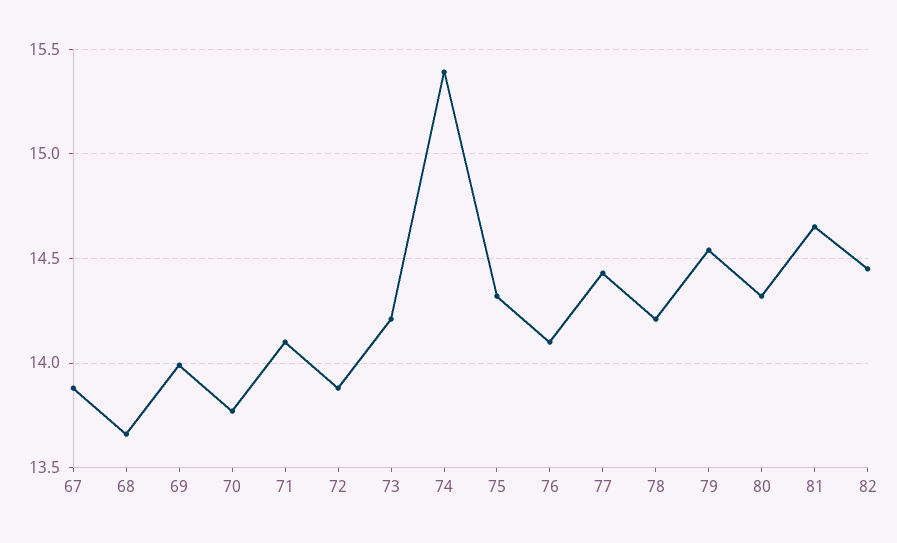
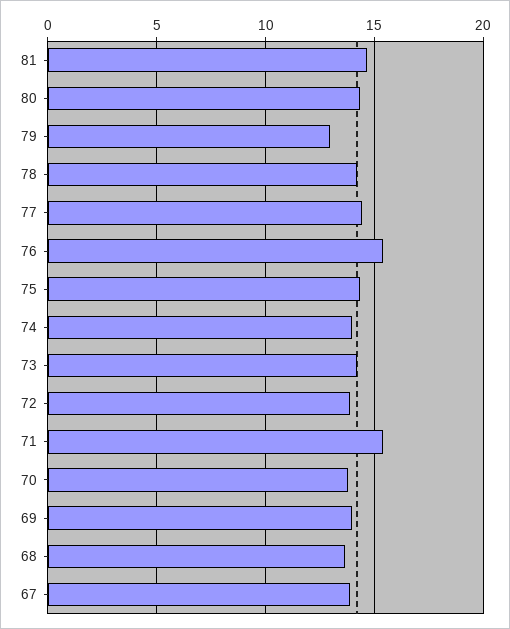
  {
    "67": 13.9,
    "68": 13.65,
    "69": 14,
    "70": 13.75,
-   "71": 14.1,
+   "71": 15.5,
    "72": 13.9,
    "73": 14.2,
-   "74": 15.4,
+   "74": 14,
    "75": 14.3,
-   "76": 14.1,
+   "76": 15.5,
    "77": 14.45,
    "78": 14.2,
-   "79": 14.55,
+   "79": 13,
    "80": 14.3,
-   "81": 14.65,
+   "81": 14.65
-   "82": 14.45
  }

